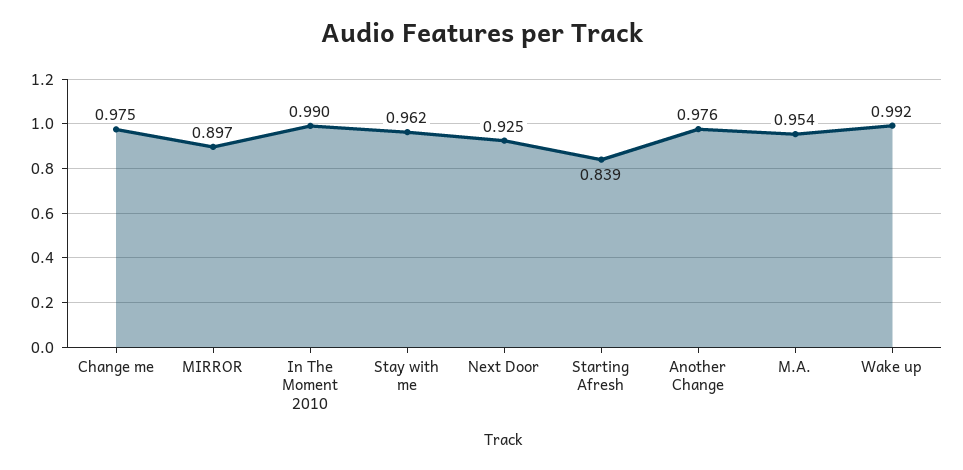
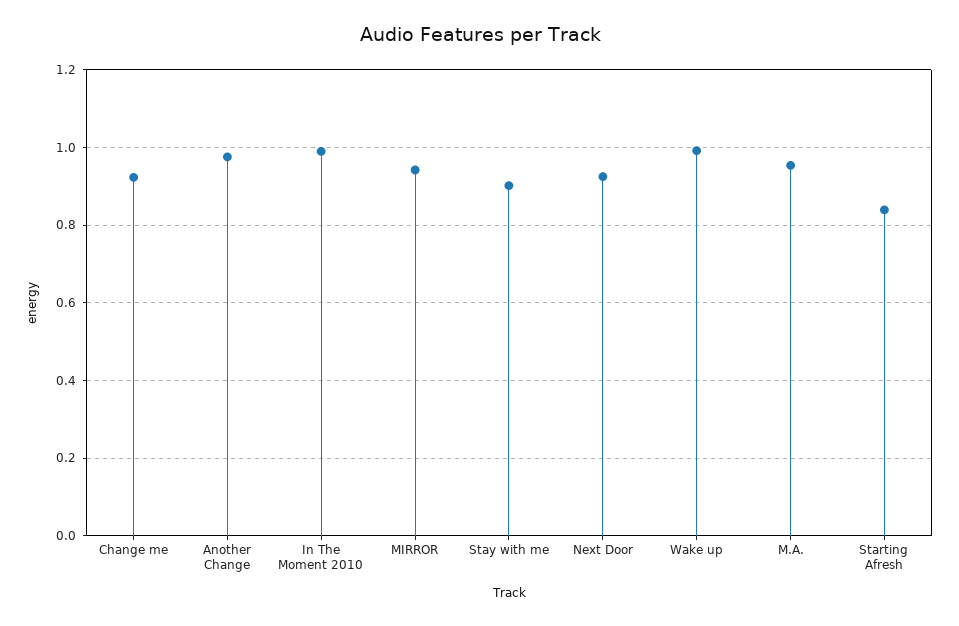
  {
-   "Change me": 0.975,
+   "Change me": 0.92,
-   "MIRROR": 0.897,
+   "MIRROR": 0.94,
    "In The Moment 2010": 0.99,
-   "Stay with me": 0.962,
+   "Stay with me": 0.9,
    "Next Door": 0.925,
    "Starting Afresh": 0.839,
    "Another Change": 0.976,
    "M.A.": 0.954,
    "Wake up": 0.992
  }

